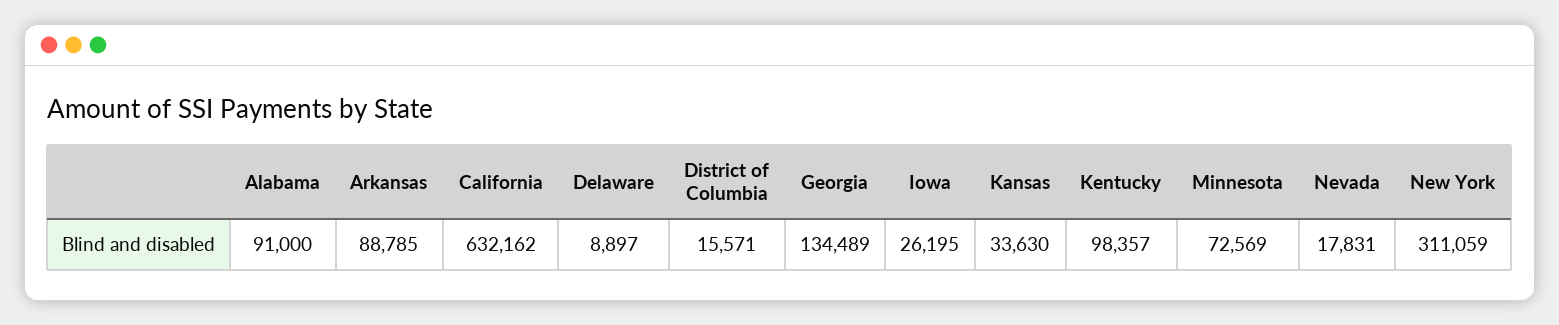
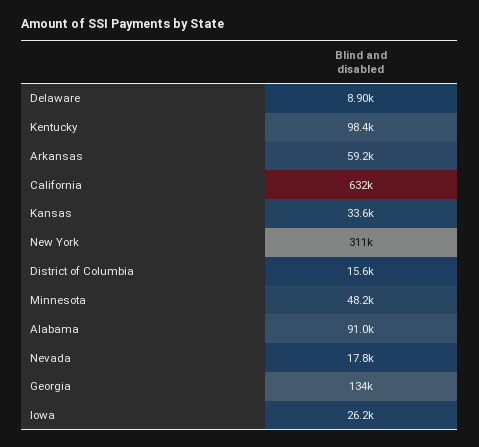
  {
    "Alabama": 91000,
-   "Arkansas": 88785,
+   "Arkansas": 59200,
    "California": 632162,
    "Delaware": 8897,
    "District of Columbia": 15571,
    "Georgia": 134489,
    "Iowa": 26195,
    "Kansas": 33630,
    "Kentucky": 98357,
-   "Minnesota": 72569,
+   "Minnesota": 48200,
    "Nevada": 17831,
    "New York": 311059
  }

